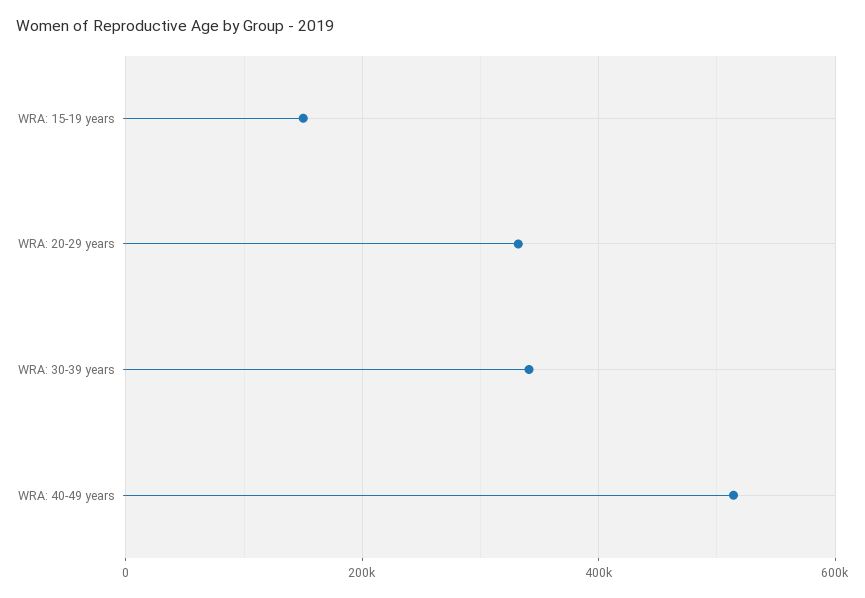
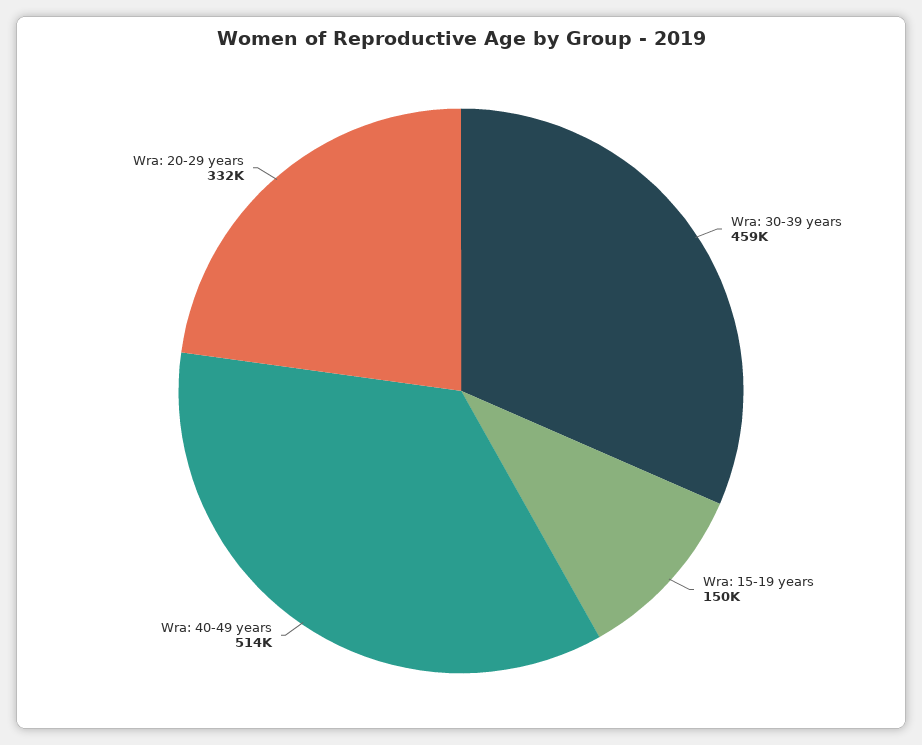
  {
    "WRA: 15-19 years": 150000,
    "WRA: 20-29 years": 332000,
-   "WRA: 30-39 years": 340000,
+   "WRA: 30-39 years": 459000,
    "WRA: 40-49 years": 514000
  }

